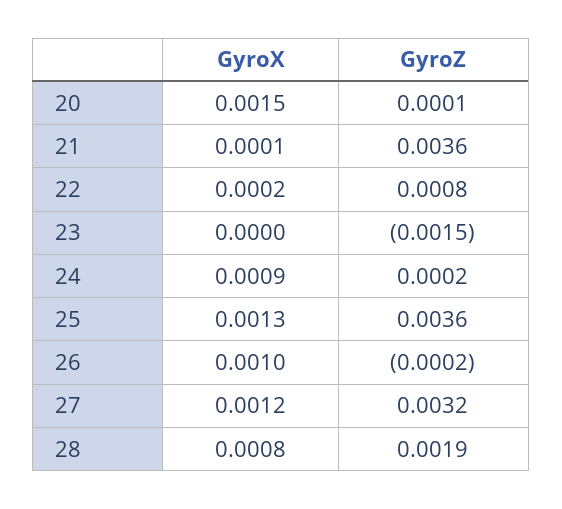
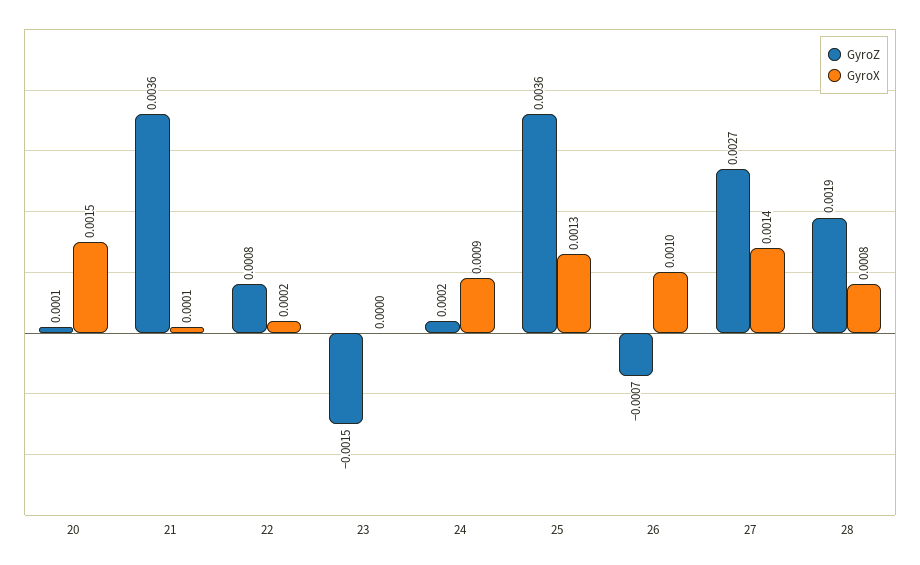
  {
    "GyroX": {
      "20": 0.0015,
      "21": 0.0001,
      "22": 0.0002,
      "23": 0,
      "24": 0.0009,
      "25": 0.0013,
      "26": 0.001,
-     "27": 0.0012,
+     "27": 0.0014,
      "28": 0.0008
    },
    "GyroZ": {
      "20": 0.0001,
      "21": 0.0036,
      "22": 0.0008,
      "23": -0.0015,
      "24": 0.0002,
      "25": 0.0036,
-     "26": -0.0002,
+     "26": -0.0007,
-     "27": 0.0032,
+     "27": 0.0027,
      "28": 0.0019
    }
  }

